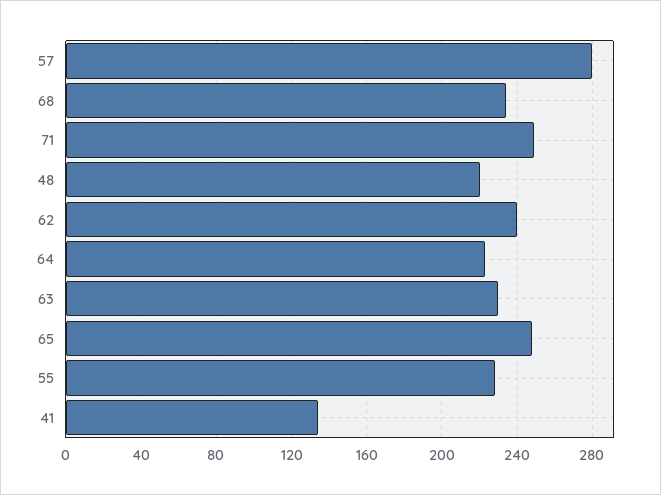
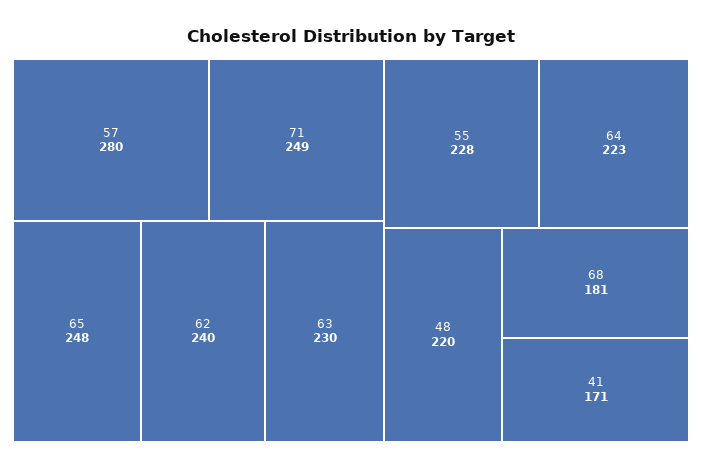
  {
    "57": 280,
-   "68": 235,
+   "68": 181,
    "71": 249,
    "48": 220,
    "62": 240,
    "64": 223,
    "63": 230,
    "65": 248,
    "55": 228,
-   "41": 135
+   "41": 171
  }

